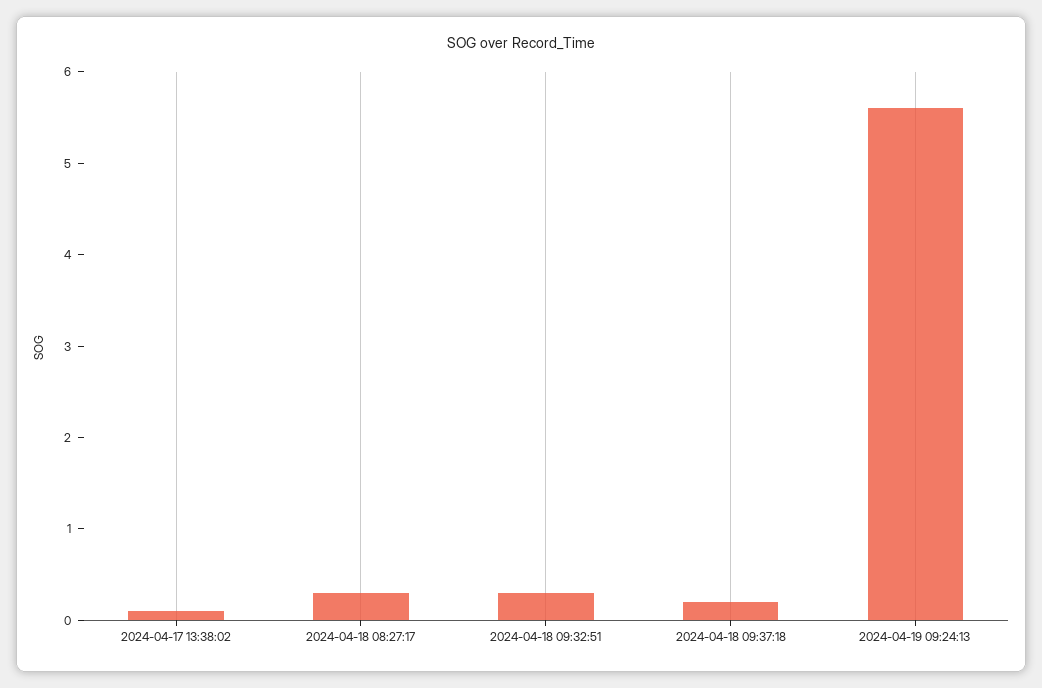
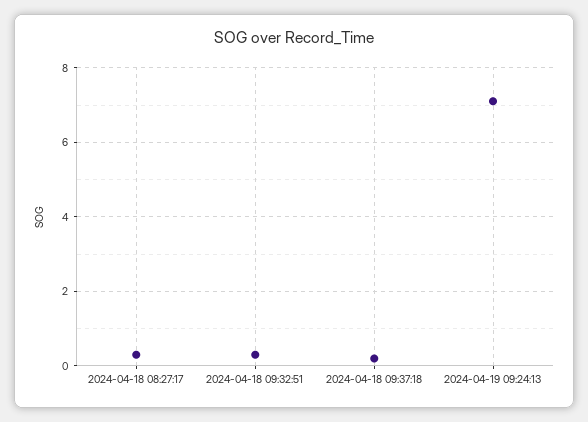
  {
-   "2024-04-17 13:38:02": 0.1,
    "2024-04-18 08:27:17": 0.3,
    "2024-04-18 09:32:51": 0.3,
    "2024-04-18 09:37:18": 0.2,
-   "2024-04-19 09:24:13": 5.6
+   "2024-04-19 09:24:13": 7
  }

